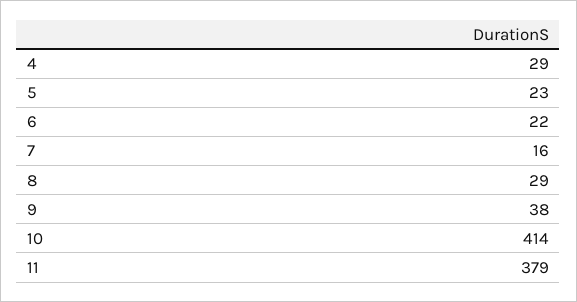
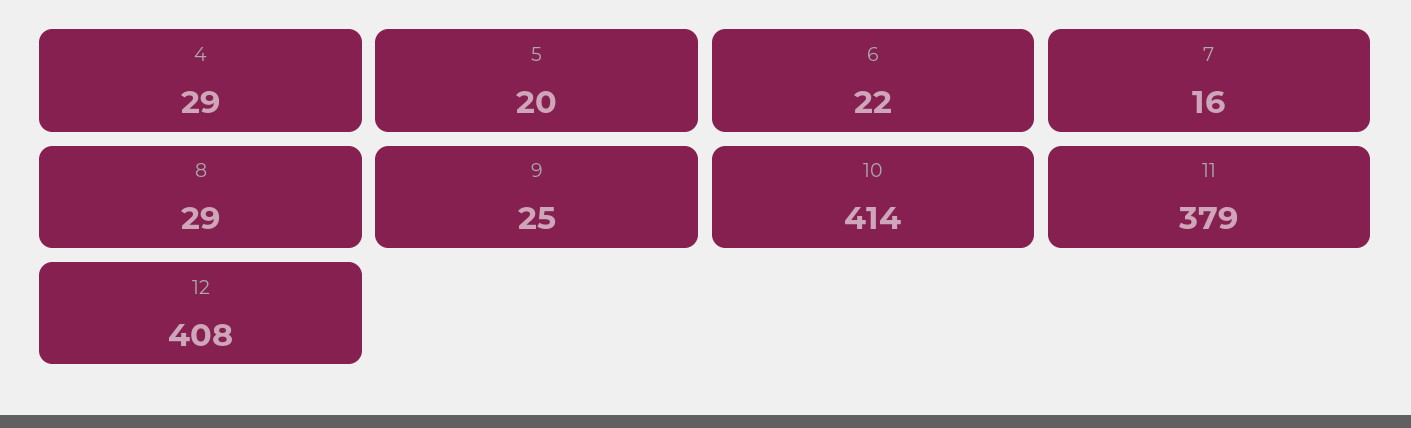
  {
    "4": 29,
-   "5": 23,
+   "5": 20,
    "6": 22,
    "7": 16,
    "8": 29,
-   "9": 38,
+   "9": 25,
    "10": 414,
-   "11": 379
+   "11": 379,
+   "12": 408
  }

